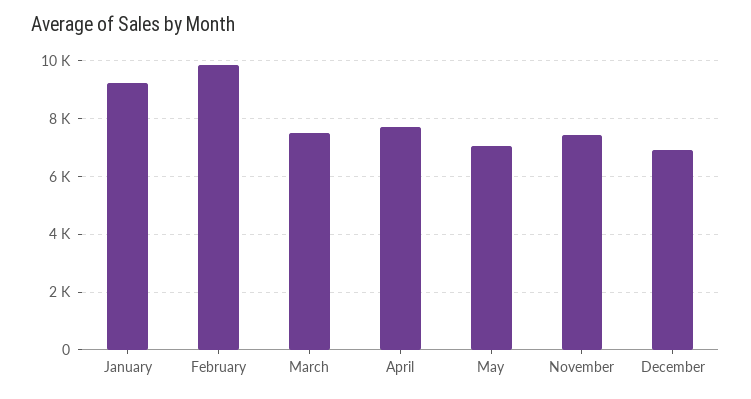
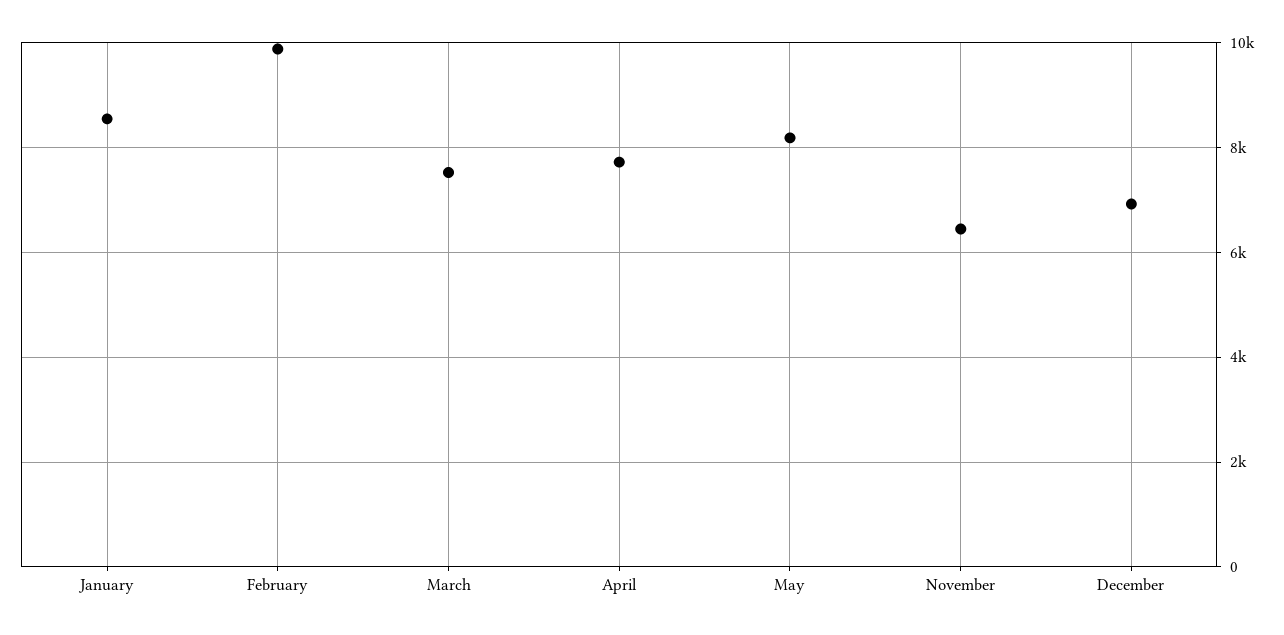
  {
-   "January": 9250,
+   "January": 8600,
    "February": 9800,
    "March": 7600,
    "April": 7800,
-   "May": 7000,
+   "May": 8200,
-   "November": 7500,
+   "November": 6400,
    "December": 7000
  }

